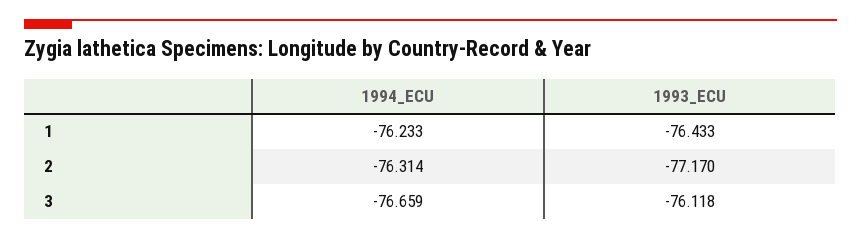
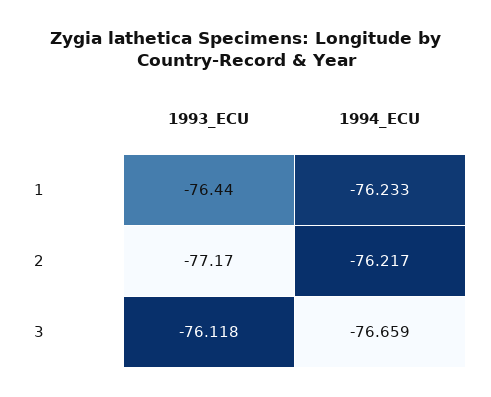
  {
    "1994_ECU": {
      "1": -76.233,
-     "2": -76.314,
+     "2": -76.217,
      "3": -76.659
    },
    "1993_ECU": {
-     "1": -76.433,
+     "1": -76.44,
      "2": -77.17,
      "3": -76.118
    }
  }

